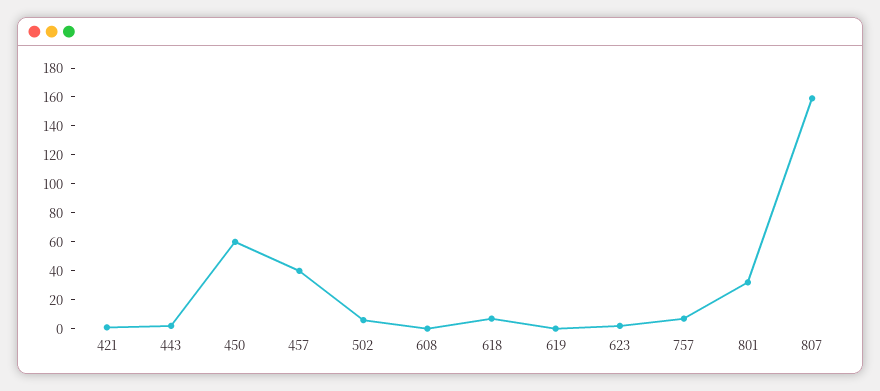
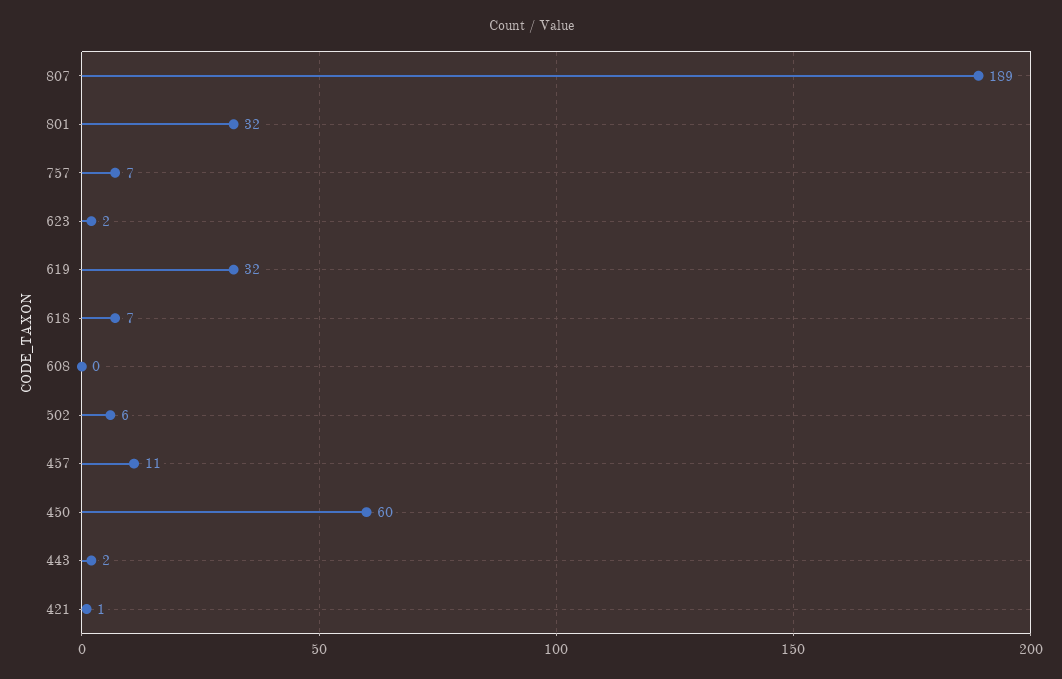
  {
    "421": 1,
    "443": 2,
    "450": 60,
-   "457": 40,
+   "457": 11,
    "502": 6,
    "608": 0,
    "618": 7,
-   "619": 0,
+   "619": 32,
    "623": 2,
    "757": 7,
    "801": 32,
-   "807": 160
+   "807": 189
  }

